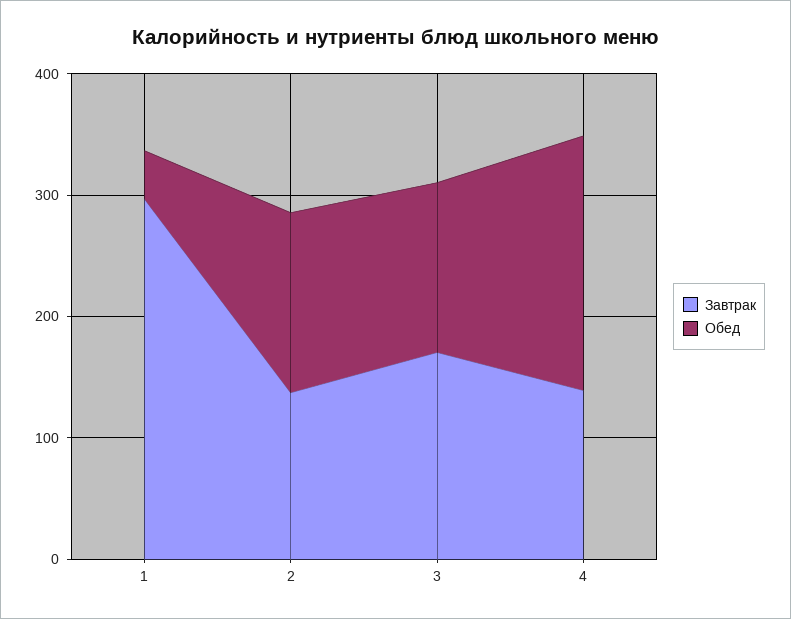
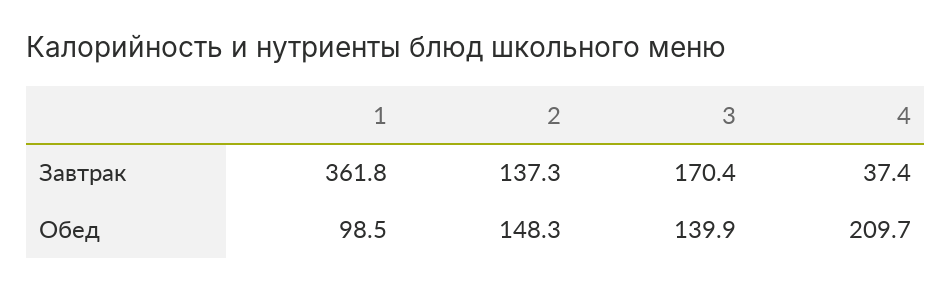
  {
    "Завтрак": {
-     "1": 300,
+     "1": 361.8,
      "2": 137.3,
      "3": 170.4,
-     "4": 140
+     "4": 37.4
    },
    "Обед": {
-     "1": 40,
+     "1": 98.5,
      "2": 148.3,
      "3": 139.9,
      "4": 209.7
    }
  }

